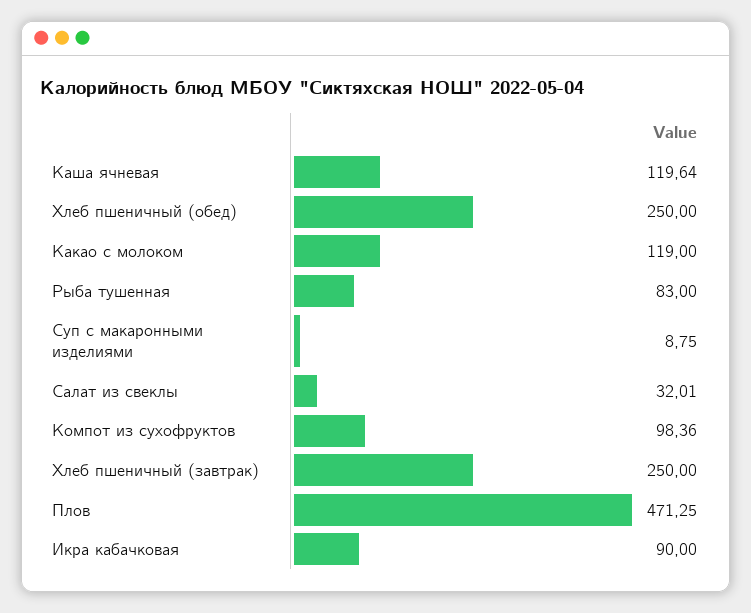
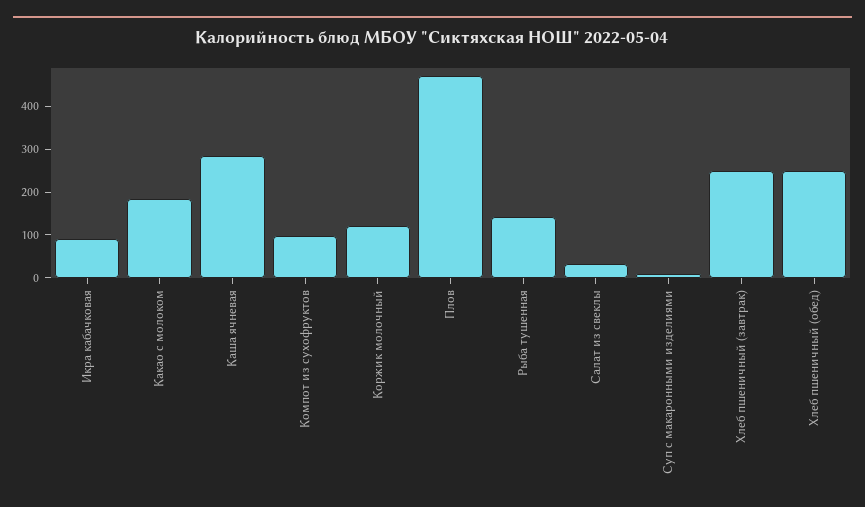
  {
-   "Каша ячневая": 119.64,
+   "Каша ячневая": 280,
    "Хлеб пшеничный (обед)": 250,
-   "Какао с молоком": 119,
+   "Какао с молоком": 180,
-   "Рыба тушенная": 83,
+   "Рыба тушенная": 140,
    "Суп с макаронными изделиями": 8.75,
    "Салат из свеклы": 32.01,
    "Компот из сухофруктов": 98.36,
    "Хлеб пшеничный (завтрак)": 250,
    "Плов": 471.25,
-   "Икра кабачковая": 90
+   "Икра кабачковая": 90,
+   "Коржик молочный": 120
  }

